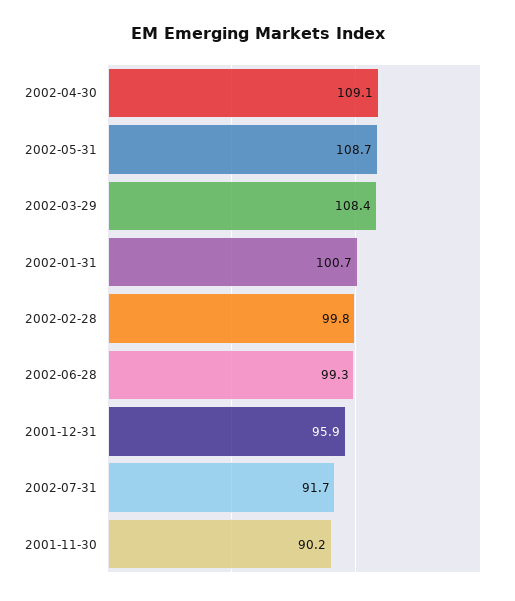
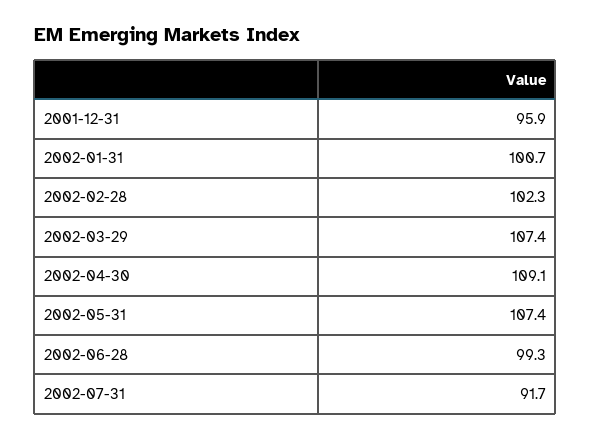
  {
    "2002-04-30": 109.1,
-   "2002-05-31": 108.7,
+   "2002-05-31": 107.4,
-   "2002-03-29": 108.4,
+   "2002-03-29": 107.4,
    "2002-01-31": 100.7,
-   "2002-02-28": 99.8,
+   "2002-02-28": 102.3,
    "2002-06-28": 99.3,
    "2001-12-31": 95.9,
-   "2002-07-31": 91.7,
+   "2002-07-31": 91.7
-   "2001-11-30": 90.2
  }

